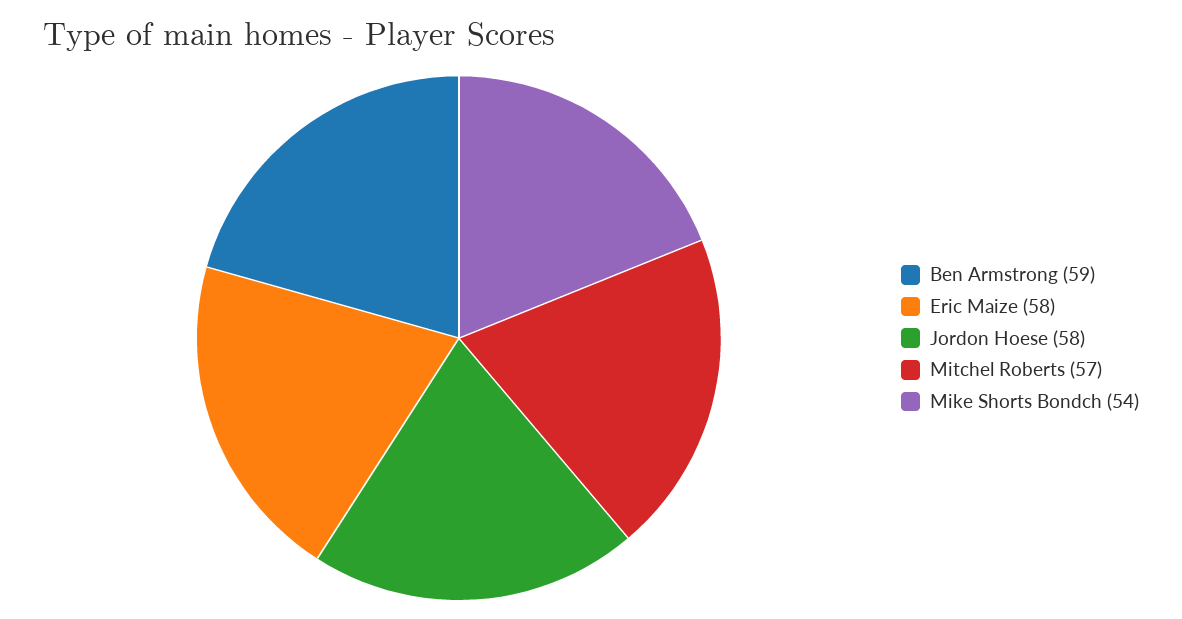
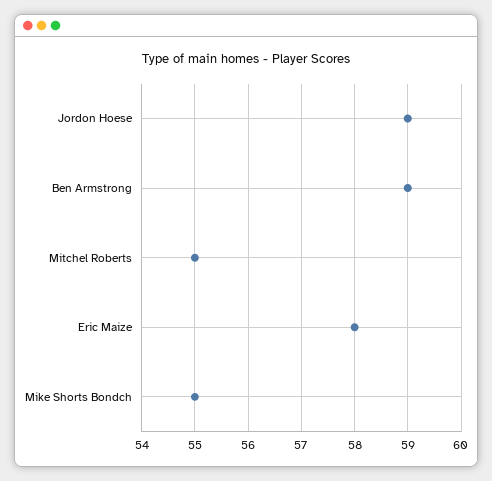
  {
    "Ben Armstrong": 59,
    "Eric Maize": 58,
-   "Jordon Hoese": 58,
+   "Jordon Hoese": 59,
-   "Mitchel Roberts": 57,
+   "Mitchel Roberts": 55,
-   "Mike Shorts Bondch": 54
+   "Mike Shorts Bondch": 55
  }

